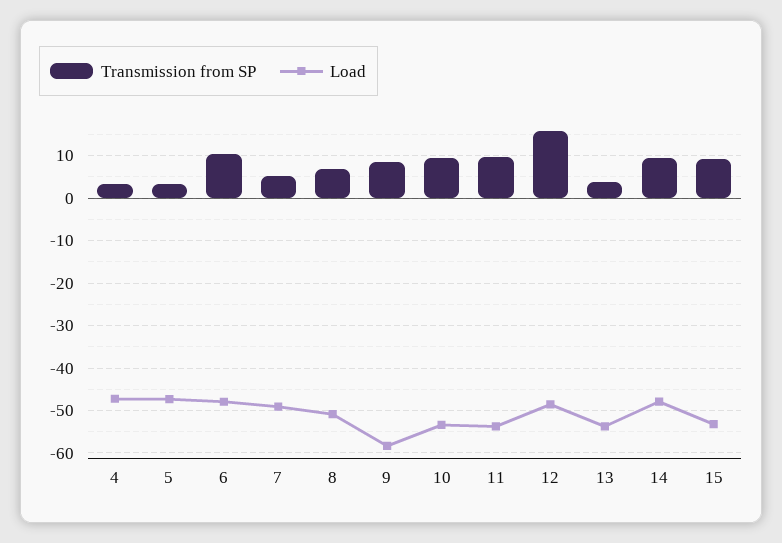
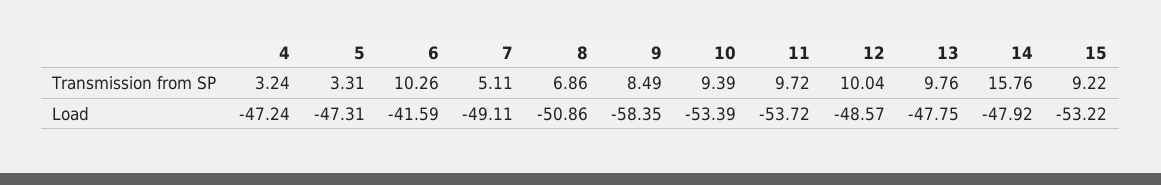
  {
    "Transmission from SP": {
      "4": 3.24,
      "5": 3.31,
      "6": 10.26,
      "7": 5.11,
      "8": 6.86,
      "9": 8.49,
      "10": 9.39,
      "11": 9.72,
-     "12": 16,
+     "12": 10.04,
-     "13": 4,
+     "13": 9.76,
-     "14": 10,
+     "14": 15.76,
      "15": 9.22
    },
    "Load": {
      "4": -47.24,
      "5": -47.31,
-     "6": -48,
+     "6": -41.59,
      "7": -49.11,
      "8": -50.86,
      "9": -58.35,
      "10": -53.39,
      "11": -53.72,
      "12": -48.57,
-     "13": -54,
+     "13": -47.75,
      "14": -47.92,
      "15": -53.22
    }
  }

